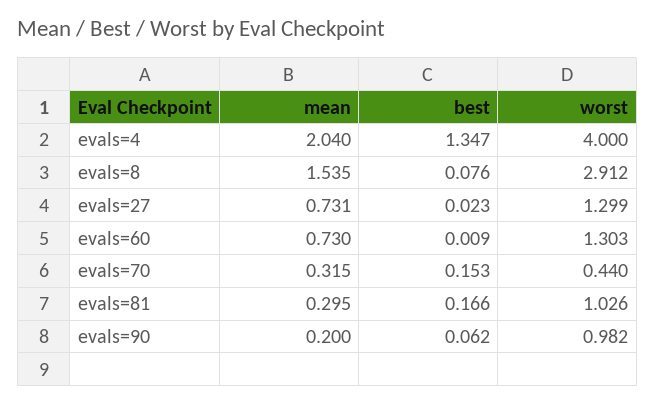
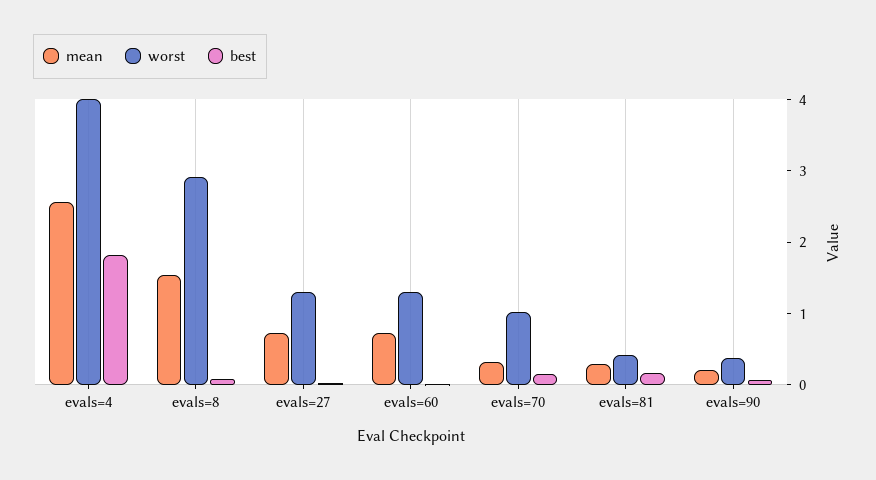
  {
    "mean": {
-     "evals=4": 2.04,
+     "evals=4": 2.6,
      "evals=8": 1.535,
      "evals=27": 0.731,
      "evals=60": 0.73,
      "evals=70": 0.315,
      "evals=81": 0.295,
      "evals=90": 0.2
    },
    "best": {
-     "evals=4": 1.347,
+     "evals=4": 1.8,
      "evals=8": 0.076,
      "evals=27": 0.023,
      "evals=60": 0.009,
      "evals=70": 0.153,
      "evals=81": 0.166,
      "evals=90": 0.062
    },
    "worst": {
      "evals=4": 4,
      "evals=8": 2.912,
      "evals=27": 1.299,
      "evals=60": 1.303,
-     "evals=70": 0.44,
+     "evals=70": 1,
-     "evals=81": 1.026,
+     "evals=81": 0.4,
-     "evals=90": 0.982
+     "evals=90": 0.4
    }
  }

